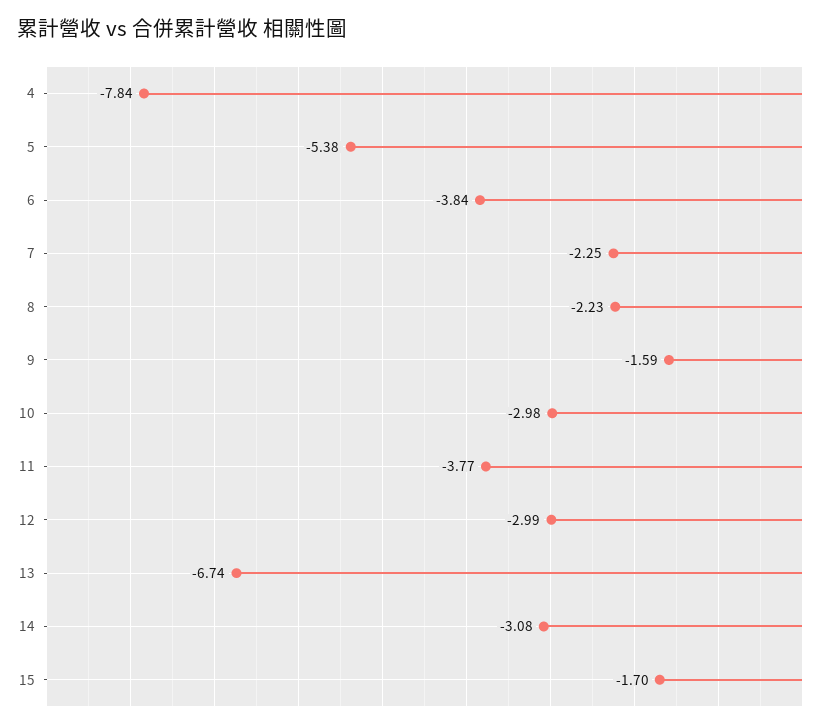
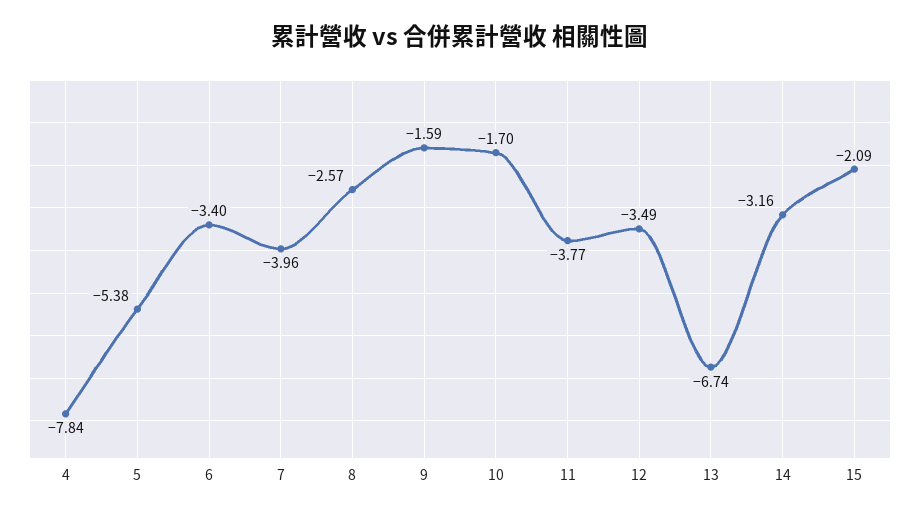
  {
    "4": -7.84,
    "5": -5.38,
-   "6": -3.84,
+   "6": -3.4,
-   "7": -2.25,
+   "7": -3.96,
-   "8": -2.23,
+   "8": -2.57,
    "9": -1.59,
-   "10": -2.98,
+   "10": -1.7,
    "11": -3.77,
-   "12": -2.99,
+   "12": -3.49,
    "13": -6.74,
-   "14": -3.08,
+   "14": -3.16,
-   "15": -1.7
+   "15": -2.09
  }

